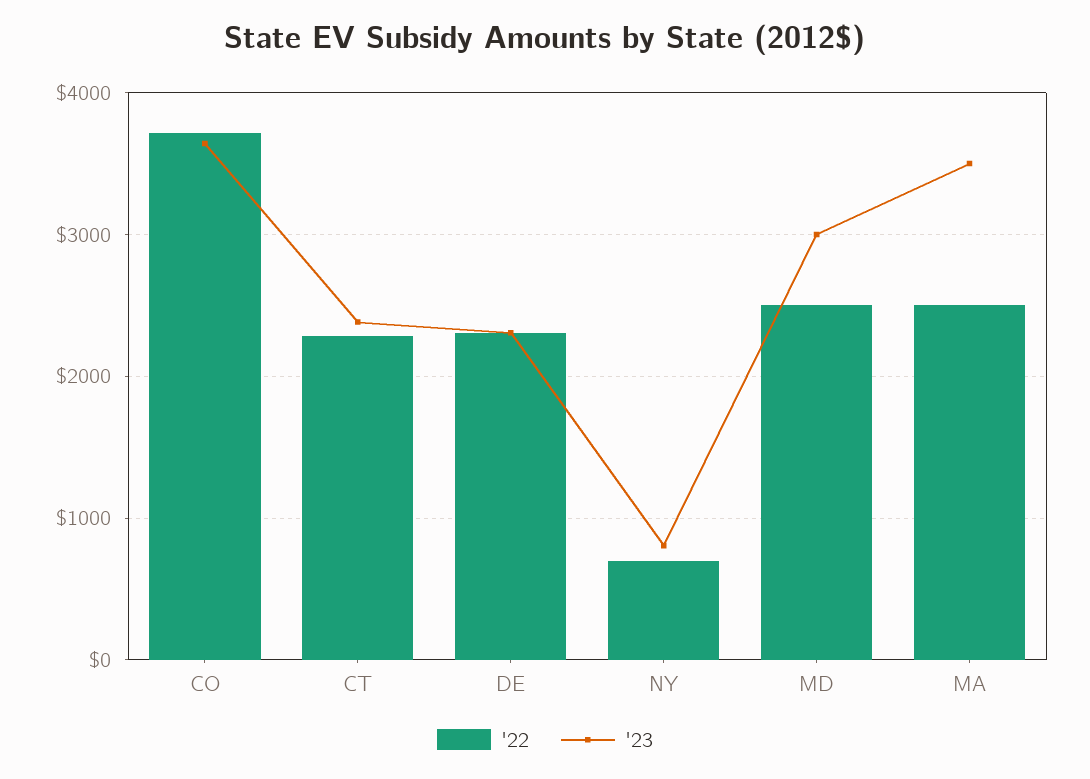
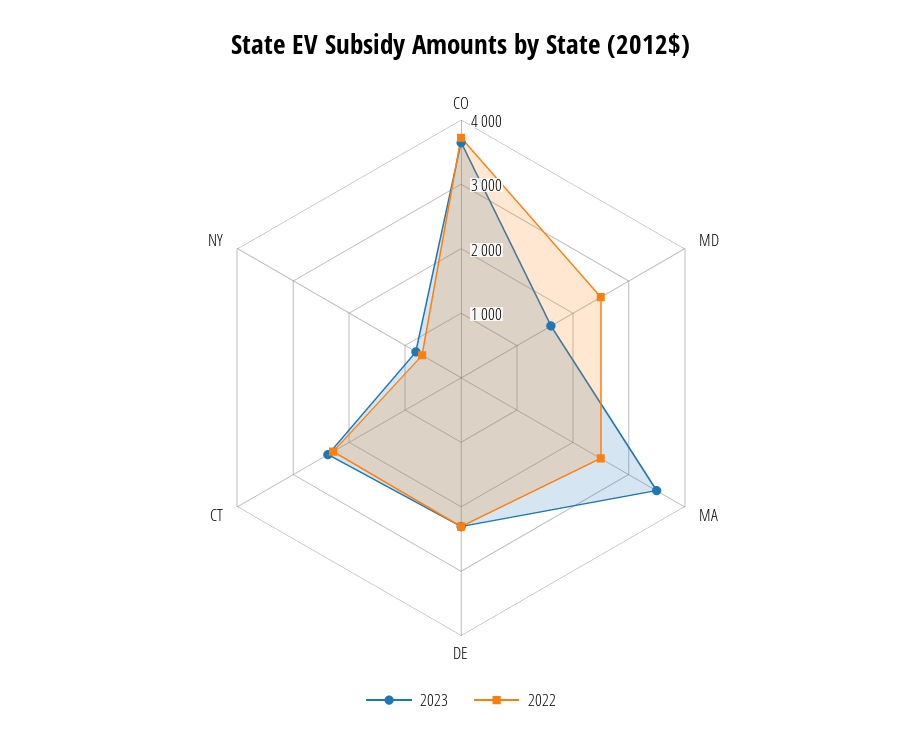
  {
    "'22": {
      "CO": 3700,
      "CT": 2300,
      "DE": 2300,
      "NY": 700,
      "MD": 2500,
      "MA": 2500
    },
    "'23": {
      "CO": 3600,
      "CT": 2400,
      "DE": 2300,
      "NY": 800,
-     "MD": 3000,
+     "MD": 1600,
      "MA": 3500
    }
  }

